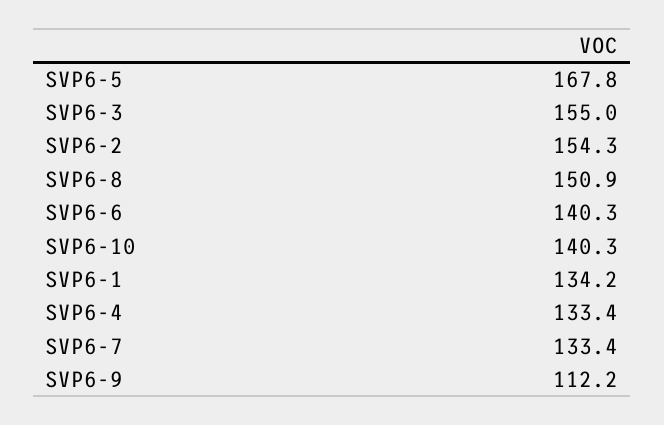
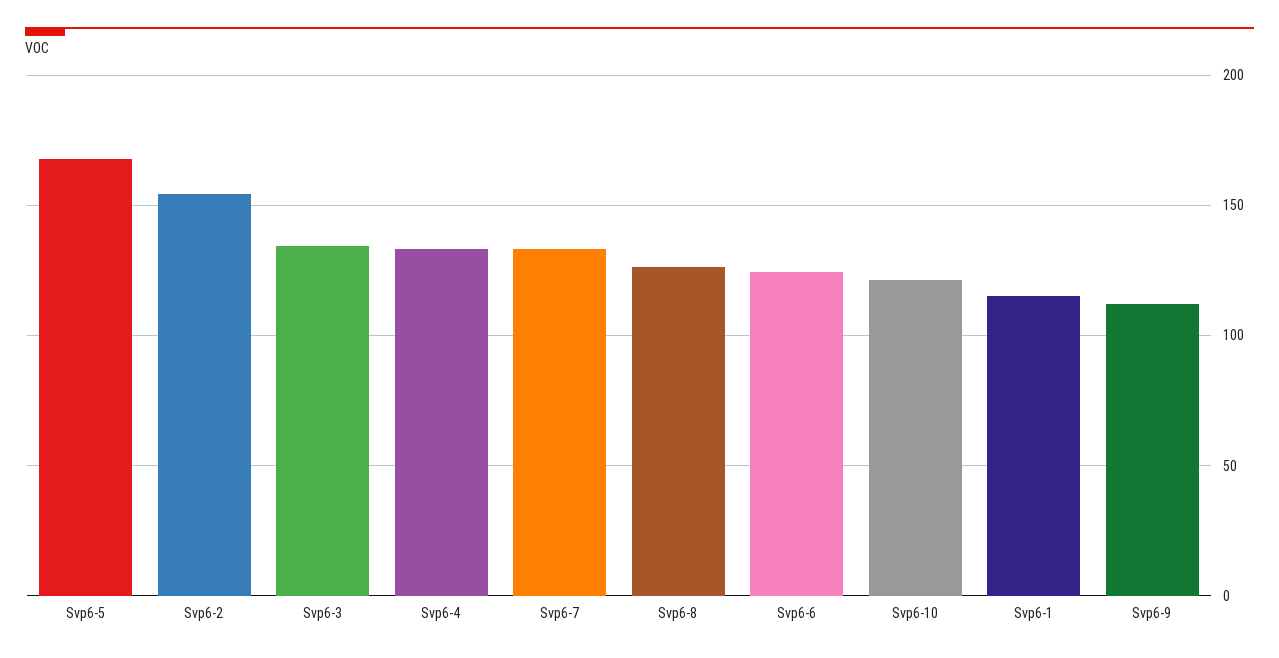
  {
    "SVP6-5": 167.8,
-   "SVP6-3": 155,
+   "SVP6-3": 135,
    "SVP6-2": 154.3,
-   "SVP6-8": 150.9,
+   "SVP6-8": 125,
-   "SVP6-6": 140.3,
+   "SVP6-6": 125,
-   "SVP6-10": 140.3,
+   "SVP6-10": 120,
-   "SVP6-1": 134.2,
+   "SVP6-1": 115,
    "SVP6-4": 133.4,
    "SVP6-7": 133.4,
    "SVP6-9": 112.2
  }

